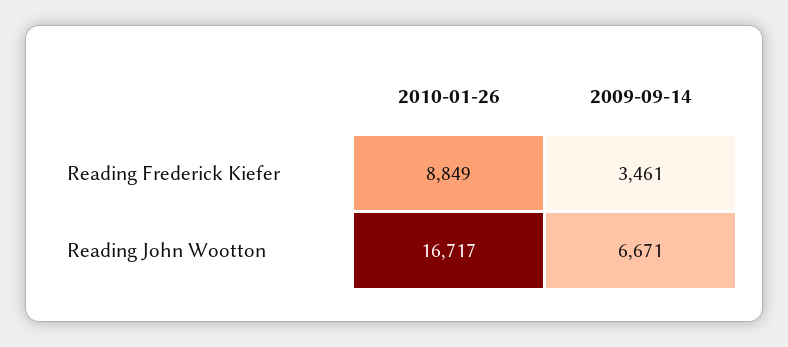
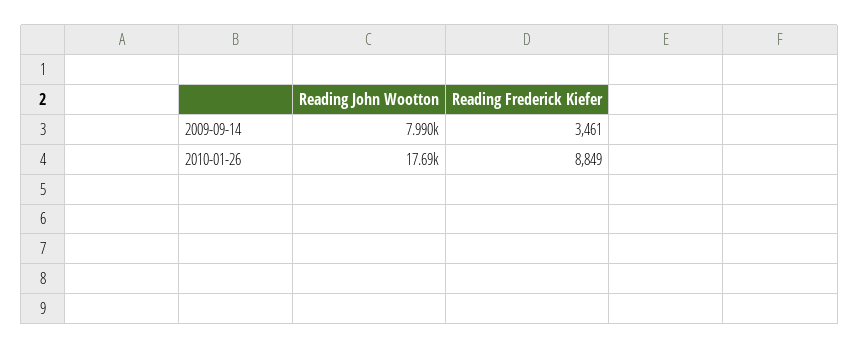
  {
    "2010-01-26": {
      "Reading Frederick Kiefer": 8849,
-     "Reading John Wootton": 16717
+     "Reading John Wootton": 17690
    },
    "2009-09-14": {
      "Reading Frederick Kiefer": 3461,
-     "Reading John Wootton": 6671
+     "Reading John Wootton": 7990
    }
  }

